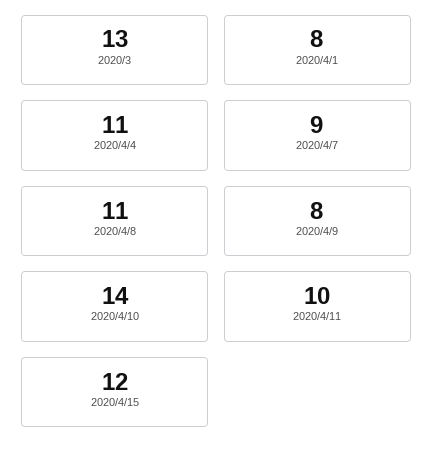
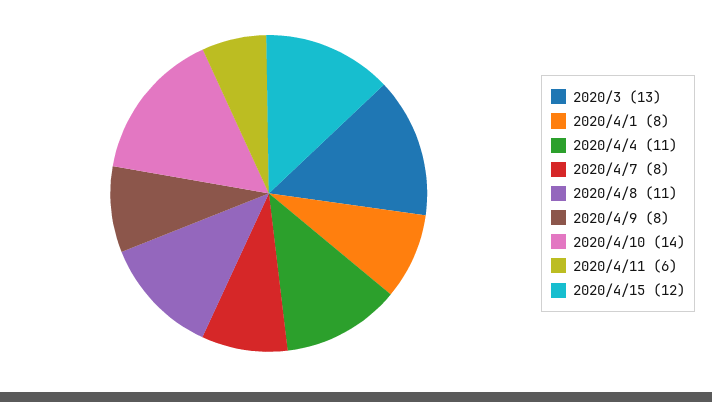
  {
    "2020/3": 13,
    "2020/4/1": 8,
    "2020/4/4": 11,
-   "2020/4/7": 9,
+   "2020/4/7": 8,
    "2020/4/8": 11,
    "2020/4/9": 8,
    "2020/4/10": 14,
-   "2020/4/11": 10,
+   "2020/4/11": 6,
    "2020/4/15": 12
  }

